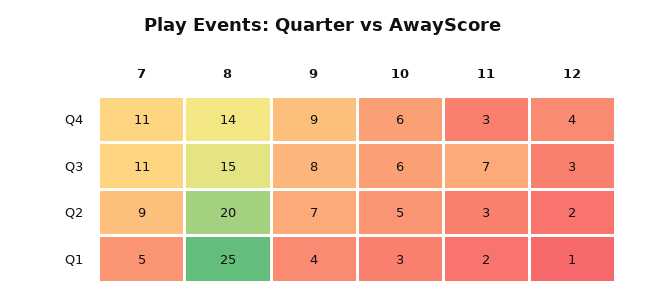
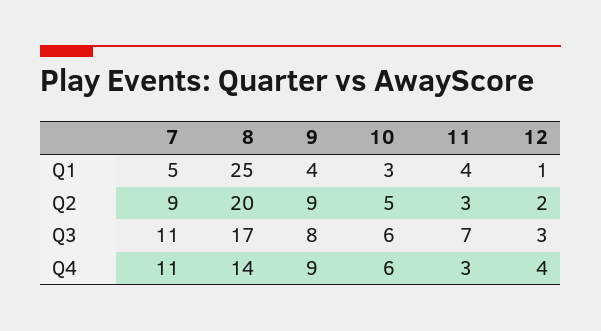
  {
    "7": {
      "Q4": 11,
      "Q3": 11,
      "Q2": 9,
      "Q1": 5
    },
    "8": {
      "Q4": 14,
-     "Q3": 15,
+     "Q3": 17,
      "Q2": 20,
      "Q1": 25
    },
    "9": {
      "Q4": 9,
      "Q3": 8,
-     "Q2": 7,
+     "Q2": 9,
      "Q1": 4
    },
    "10": {
      "Q4": 6,
      "Q3": 6,
      "Q2": 5,
      "Q1": 3
    },
    "11": {
      "Q4": 3,
      "Q3": 7,
      "Q2": 3,
-     "Q1": 2
+     "Q1": 4
    },
    "12": {
      "Q4": 4,
      "Q3": 3,
      "Q2": 2,
      "Q1": 1
    }
  }

